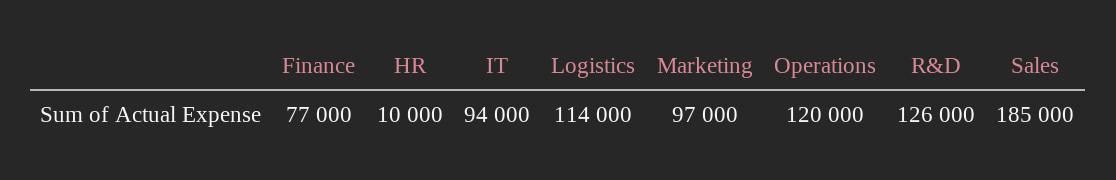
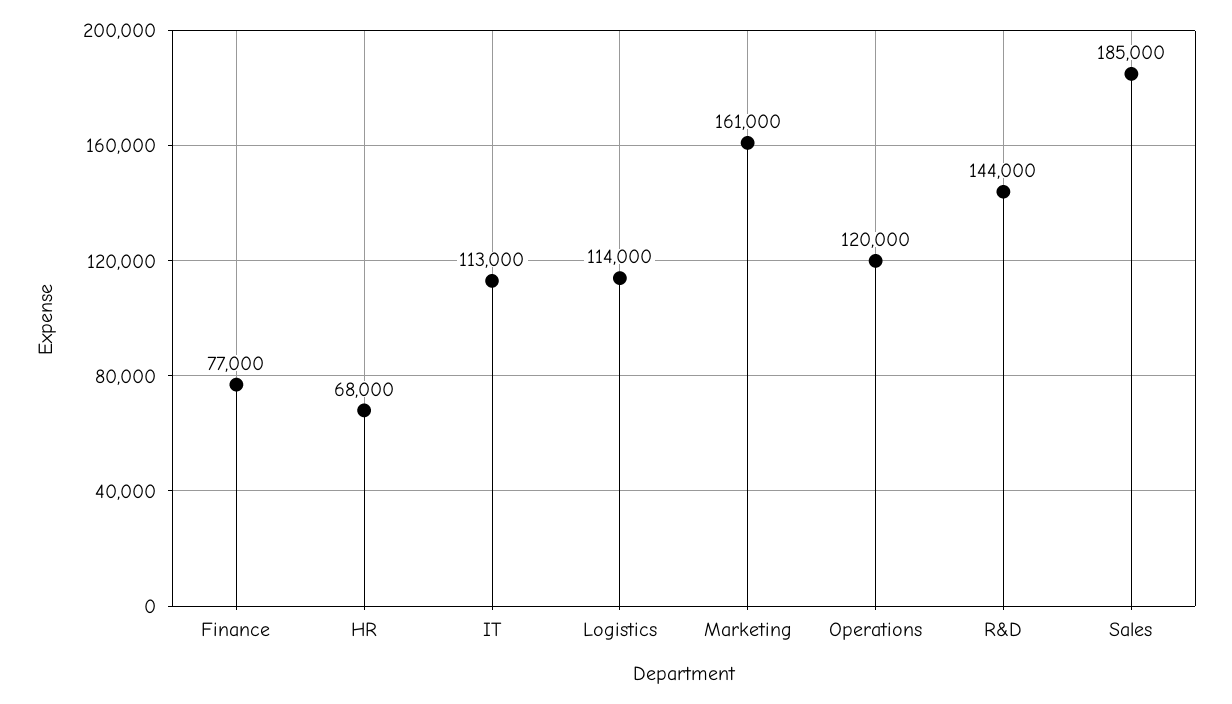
  {
    "Finance": 77000,
-   "HR": 10000,
+   "HR": 68000,
-   "IT": 94000,
+   "IT": 113000,
    "Logistics": 114000,
-   "Marketing": 97000,
+   "Marketing": 161000,
    "Operations": 120000,
-   "R&D": 126000,
+   "R&D": 144000,
    "Sales": 185000
  }

